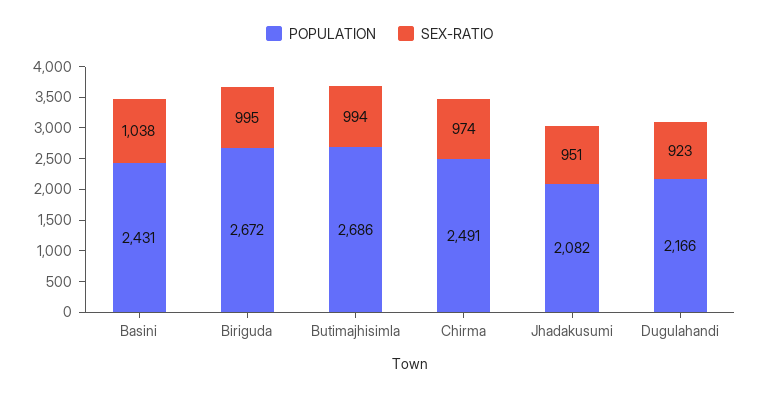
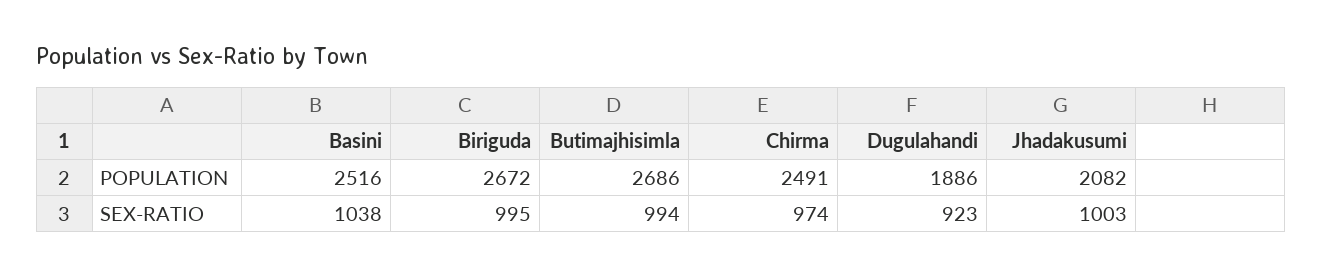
  {
    "POPULATION": {
-     "Basini": 2431,
+     "Basini": 2516,
      "Biriguda": 2672,
      "Butimajhisimla": 2686,
      "Chirma": 2491,
      "Jhadakusumi": 2082,
-     "Dugulahandi": 2166
+     "Dugulahandi": 1886
    },
    "SEX-RATIO": {
      "Basini": 1038,
      "Biriguda": 995,
      "Butimajhisimla": 994,
      "Chirma": 974,
-     "Jhadakusumi": 951,
+     "Jhadakusumi": 1003,
      "Dugulahandi": 923
    }
  }

